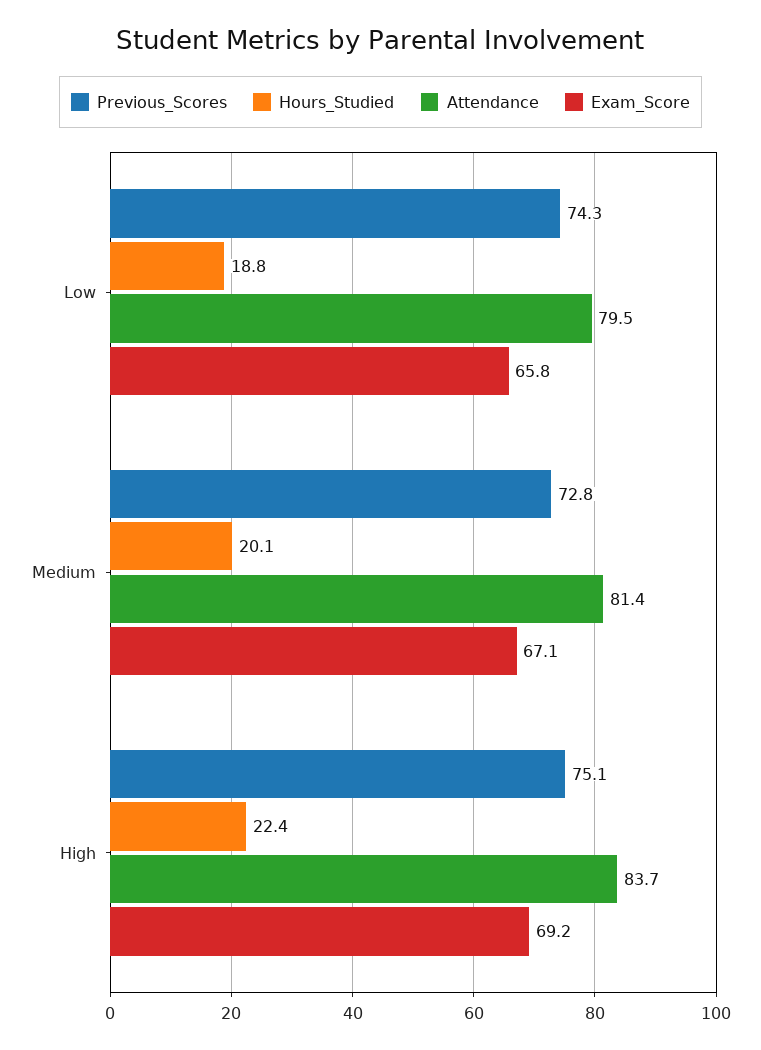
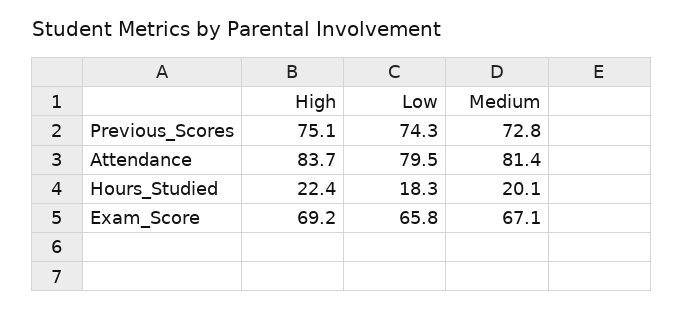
  {
    "Previous_Scores": {
      "Low": 74.3,
      "Medium": 72.8,
      "High": 75.1
    },
    "Hours_Studied": {
-     "Low": 18.8,
+     "Low": 18.3,
      "Medium": 20.1,
      "High": 22.4
    },
    "Attendance": {
      "Low": 79.5,
      "Medium": 81.4,
      "High": 83.7
    },
    "Exam_Score": {
      "Low": 65.8,
      "Medium": 67.1,
      "High": 69.2
    }
  }

